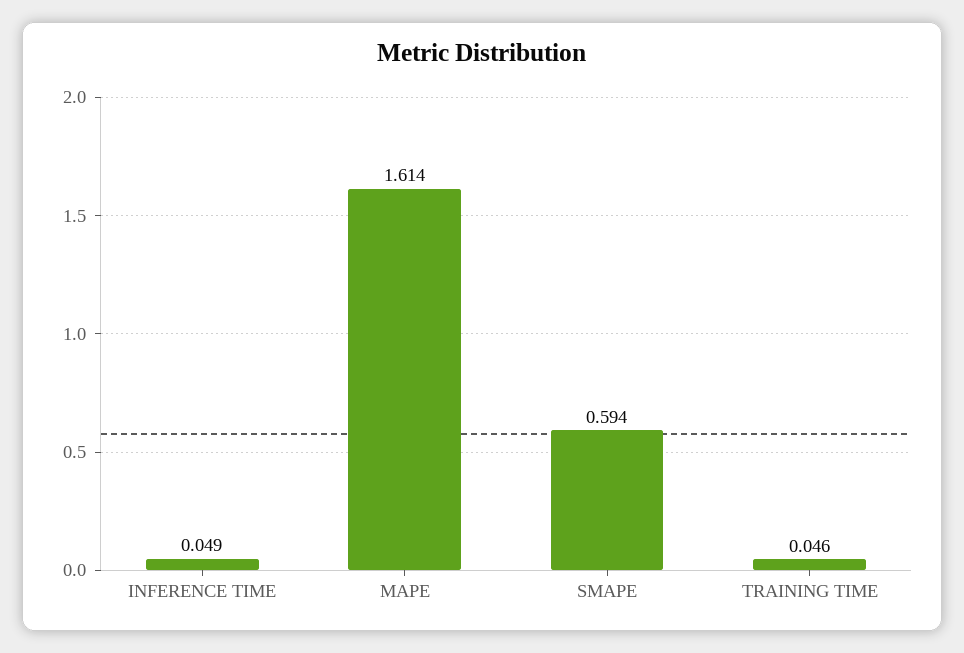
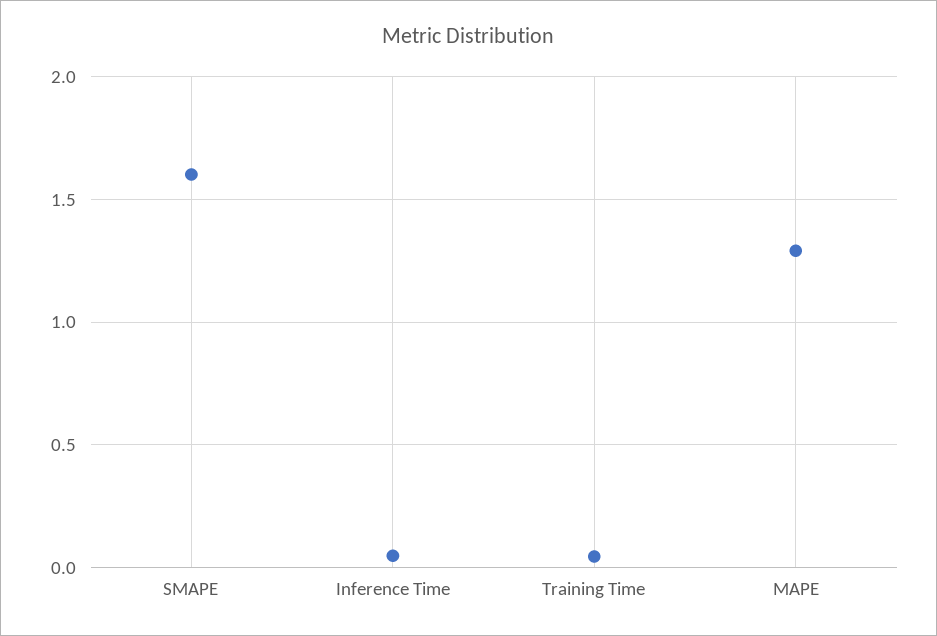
  {
    "INFERENCE TIME": 0.049,
-   "MAPE": 1.614,
+   "MAPE": 1.3,
-   "SMAPE": 0.594,
+   "SMAPE": 1.6,
    "TRAINING TIME": 0.046
  }

